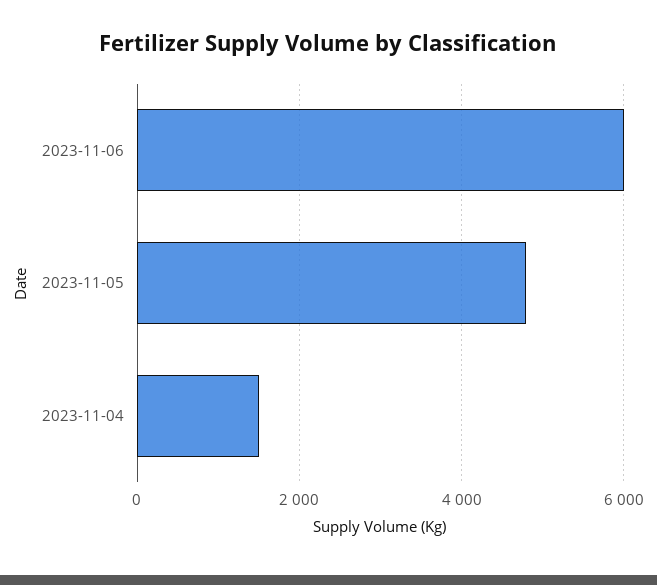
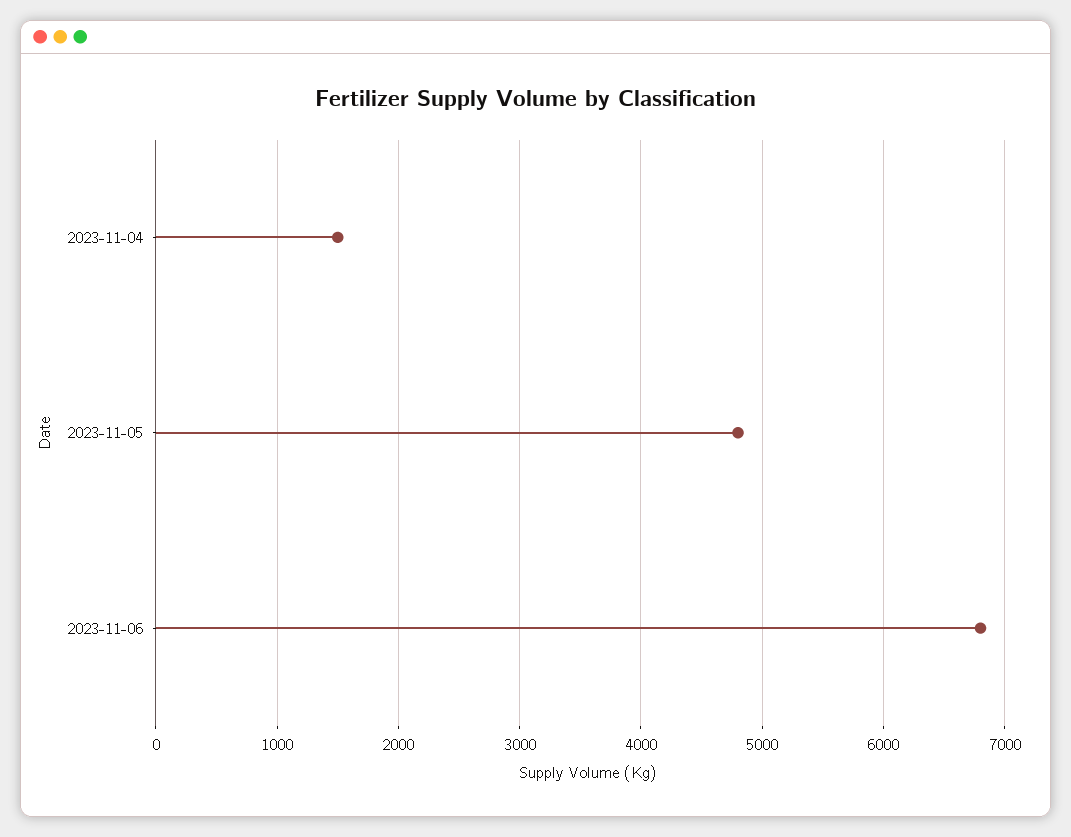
  {
-   "2023-11-06": 6000,
+   "2023-11-06": 6800,
    "2023-11-05": 4800,
    "2023-11-04": 1500
  }

